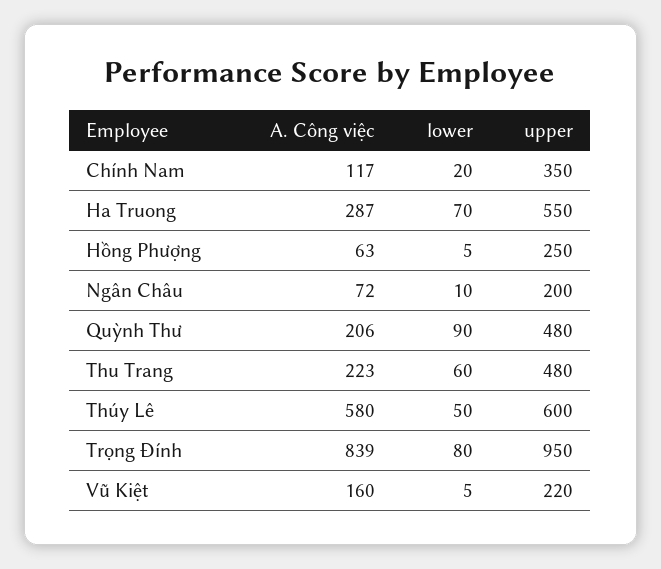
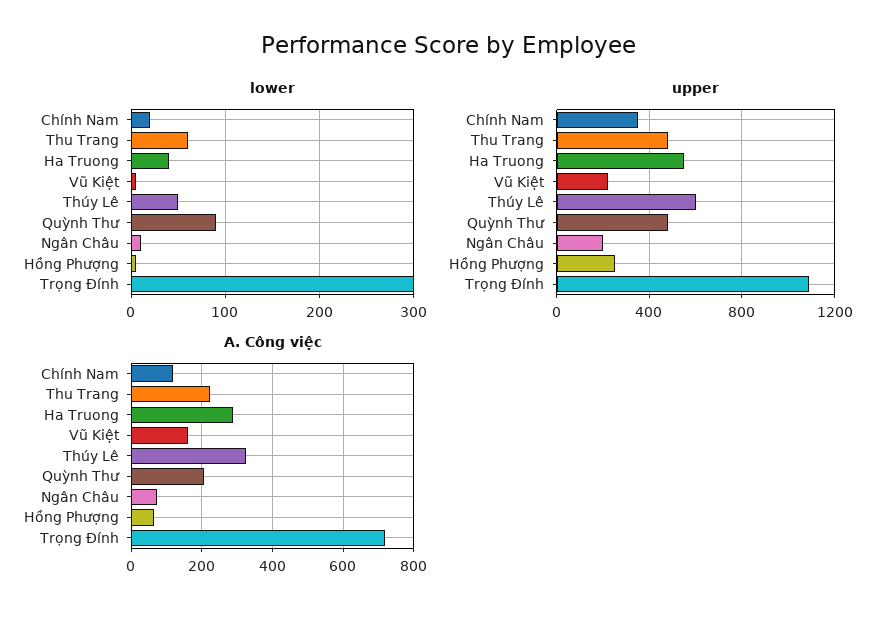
  {
    "A. Công việc": {
      "Chính Nam": 117,
      "Ha Truong": 287,
      "Hồng Phượng": 63,
      "Ngân Châu": 72,
      "Quỳnh Thư": 206,
      "Thu Trang": 223,
-     "Thúy Lê": 580,
+     "Thúy Lê": 320,
-     "Trọng Đính": 839,
+     "Trọng Đính": 720,
      "Vũ Kiệt": 160
    },
    "lower": {
      "Chính Nam": 20,
-     "Ha Truong": 70,
+     "Ha Truong": 40,
      "Hồng Phượng": 5,
      "Ngân Châu": 10,
      "Quỳnh Thư": 90,
      "Thu Trang": 60,
      "Thúy Lê": 50,
-     "Trọng Đính": 80,
+     "Trọng Đính": 300,
      "Vũ Kiệt": 5
    },
    "upper": {
      "Chính Nam": 350,
      "Ha Truong": 550,
      "Hồng Phượng": 250,
      "Ngân Châu": 200,
      "Quỳnh Thư": 480,
      "Thu Trang": 480,
      "Thúy Lê": 600,
-     "Trọng Đính": 950,
+     "Trọng Đính": 1100,
      "Vũ Kiệt": 220
    }
  }

